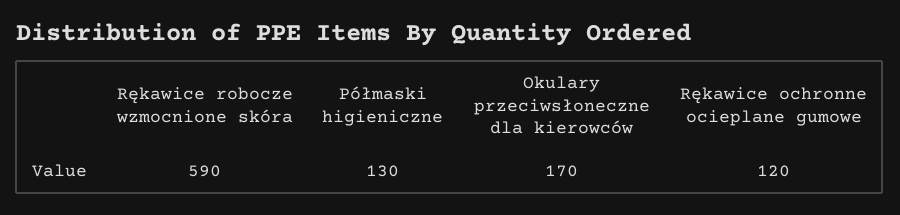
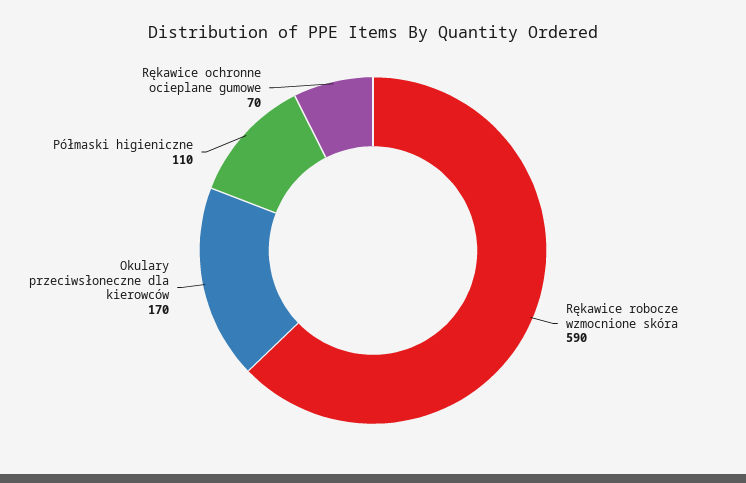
  {
    "Rękawice robocze wzmocnione skóra": 590,
-   "Półmaski higieniczne": 130,
+   "Półmaski higieniczne": 110,
    "Okulary przeciwsłoneczne dla kierowców": 170,
-   "Rękawice ochronne ocieplane gumowe": 120
+   "Rękawice ochronne ocieplane gumowe": 70
  }

